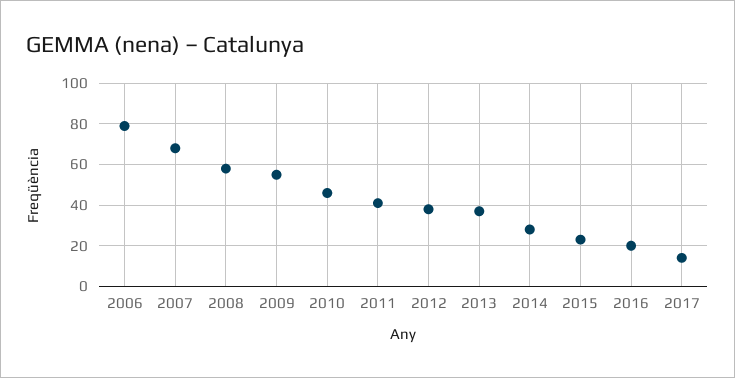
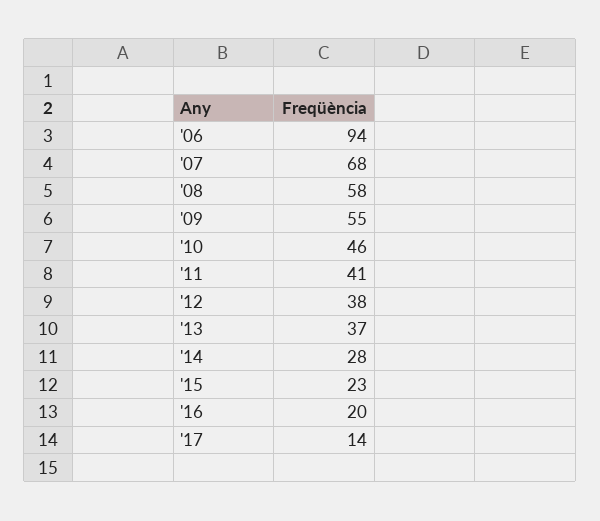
  {
-   "2006": 80,
+   "2006": 94,
    "2007": 68,
    "2008": 58,
    "2009": 55,
    "2010": 46,
    "2011": 41,
    "2012": 38,
    "2013": 37,
    "2014": 28,
    "2015": 23,
    "2016": 20,
    "2017": 14
  }

